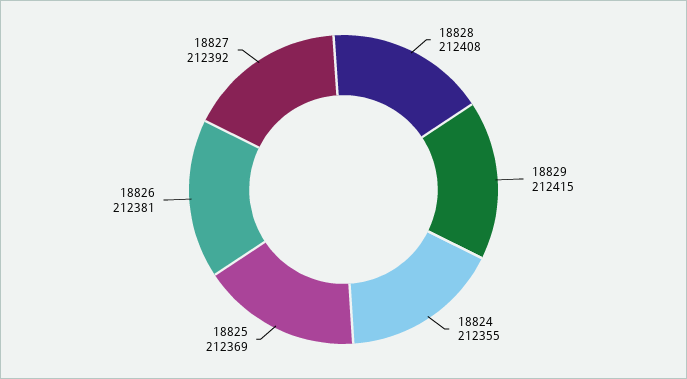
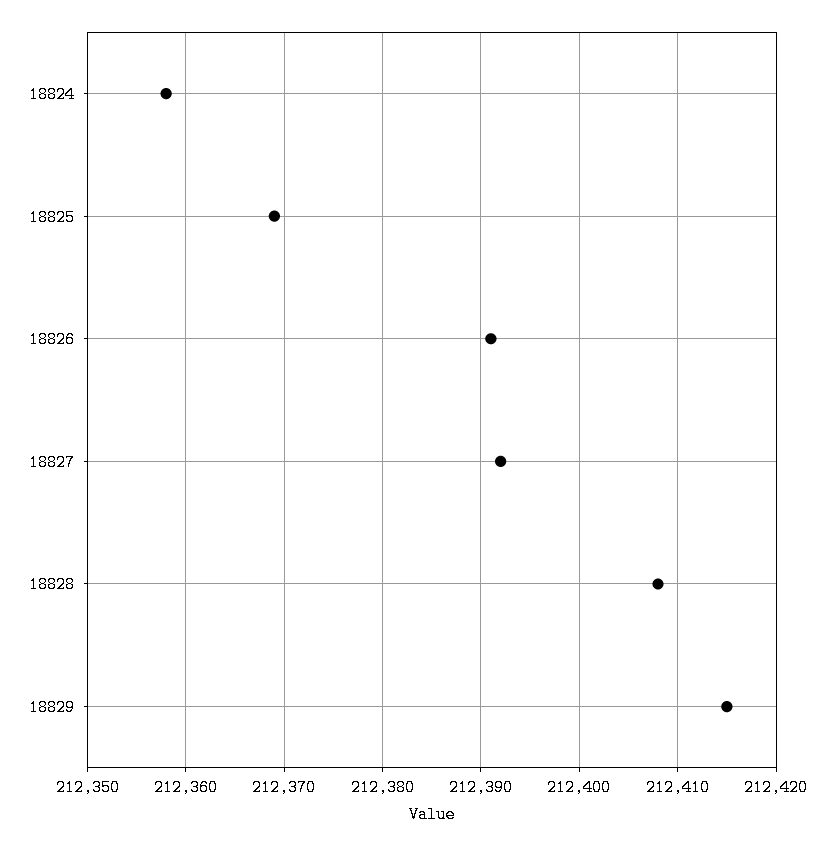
  {
    "18828": 212408,
    "18829": 212415,
-   "18824": 212355,
+   "18824": 212358,
    "18825": 212369,
-   "18826": 212381,
+   "18826": 212391,
    "18827": 212392
  }

